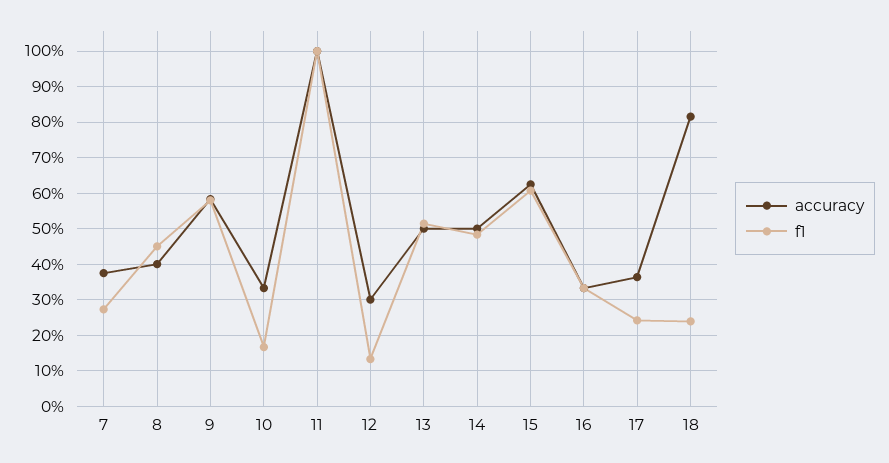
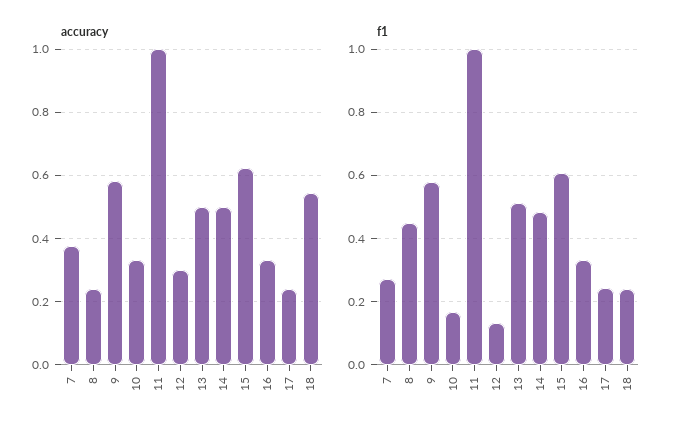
  {
    "accuracy": {
      "7": 0.38,
-     "8": 0.4,
+     "8": 0.24,
      "9": 0.58,
      "10": 0.34,
      "11": 1,
      "12": 0.3,
      "13": 0.5,
      "14": 0.5,
      "15": 0.62,
      "16": 0.34,
-     "17": 0.36,
+     "17": 0.24,
-     "18": 0.82
+     "18": 0.54
    },
    "f1": {
      "7": 0.28,
      "8": 0.46,
      "9": 0.58,
      "10": 0.16,
      "11": 1,
      "12": 0.14,
      "13": 0.52,
      "14": 0.48,
      "15": 0.6,
      "16": 0.34,
      "17": 0.24,
      "18": 0.24
    }
  }

